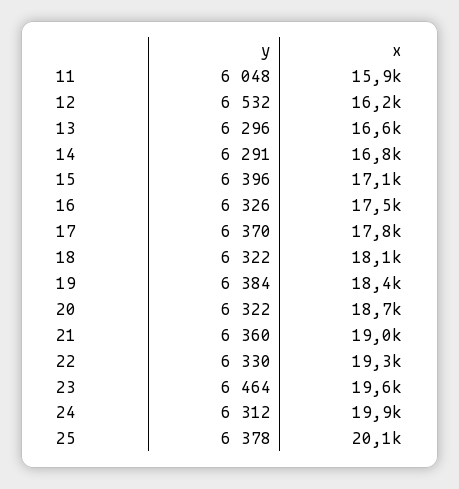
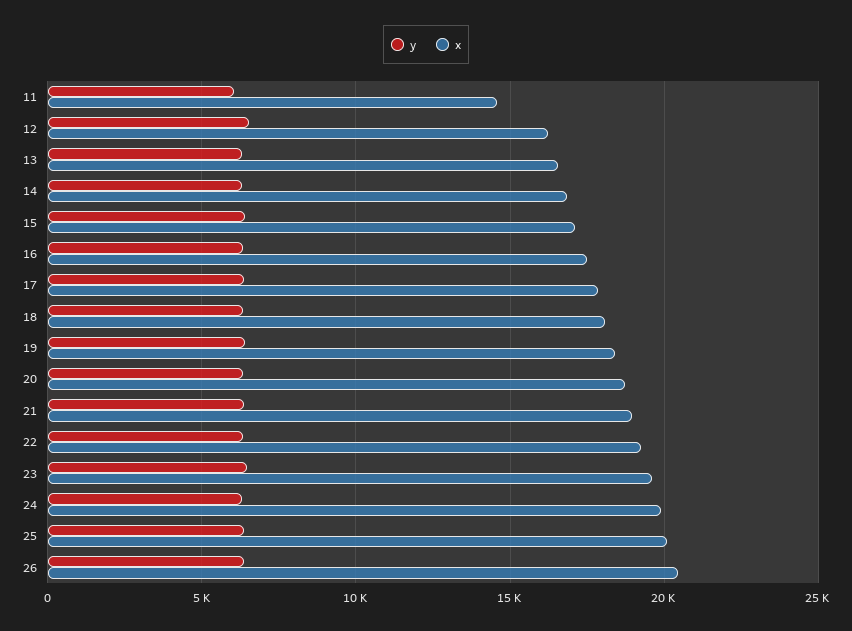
  {
    "y": {
      "11": 6048,
      "12": 6532,
      "13": 6296,
      "14": 6291,
      "15": 6396,
      "16": 6326,
      "17": 6370,
      "18": 6322,
      "19": 6384,
      "20": 6322,
      "21": 6360,
      "22": 6330,
      "23": 6464,
      "24": 6312,
-     "25": 6378
+     "25": 6378,
+     "26": 6500
    },
    "x": {
-     "11": 15900,
+     "11": 14500,
      "12": 16200,
      "13": 16600,
      "14": 16800,
      "15": 17100,
      "16": 17500,
      "17": 17800,
      "18": 18100,
      "19": 18400,
      "20": 18700,
      "21": 19000,
      "22": 19300,
      "23": 19600,
      "24": 19900,
-     "25": 20100
+     "25": 20100,
+     "26": 20500
    }
  }

